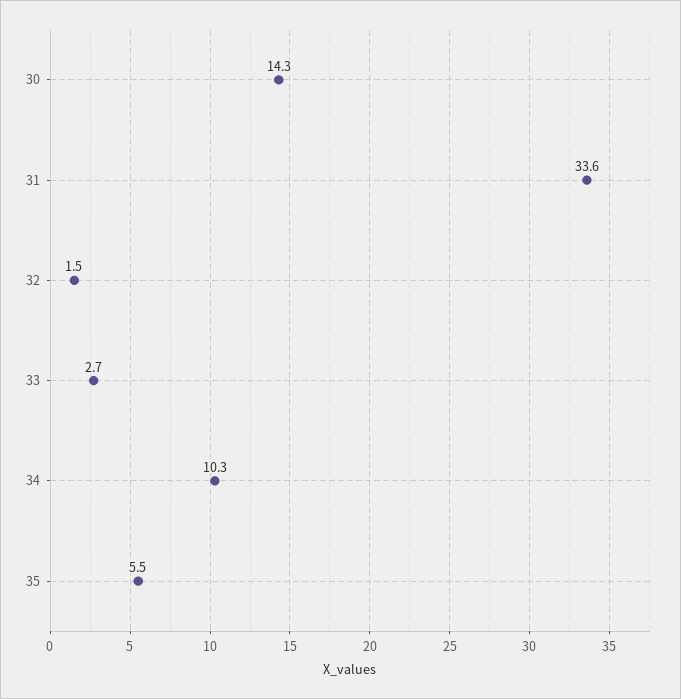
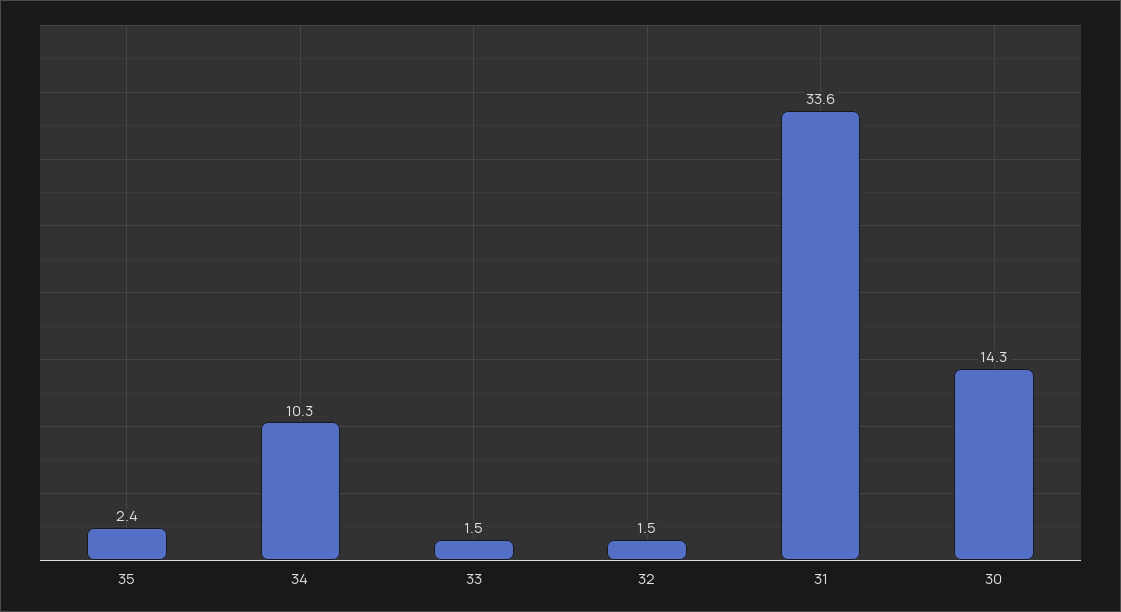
  {
    "30": 14.3,
    "31": 33.6,
    "32": 1.5,
-   "33": 2.7,
+   "33": 1.5,
    "34": 10.3,
-   "35": 5.5
+   "35": 2.4
  }

